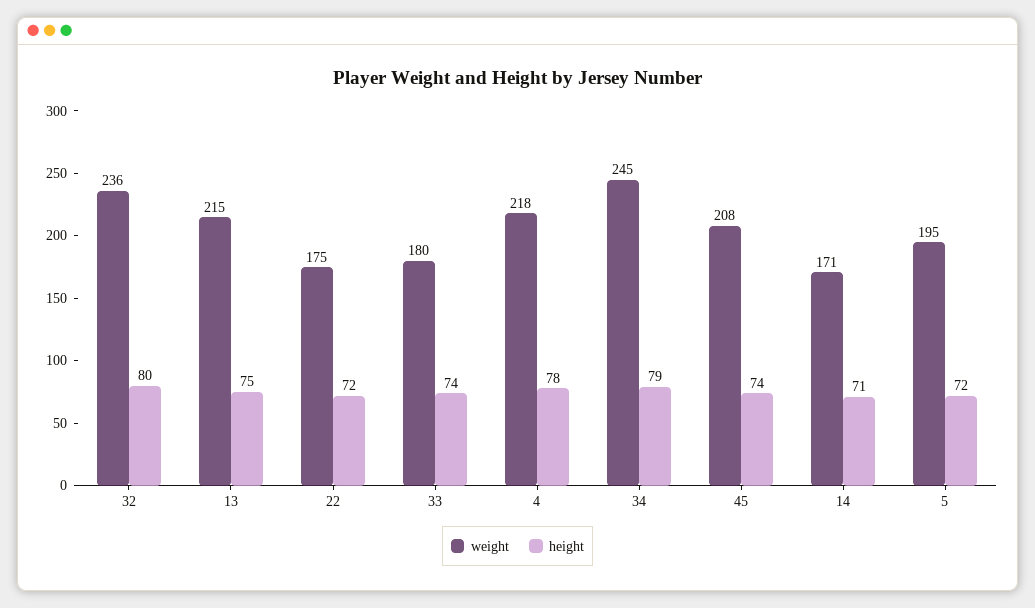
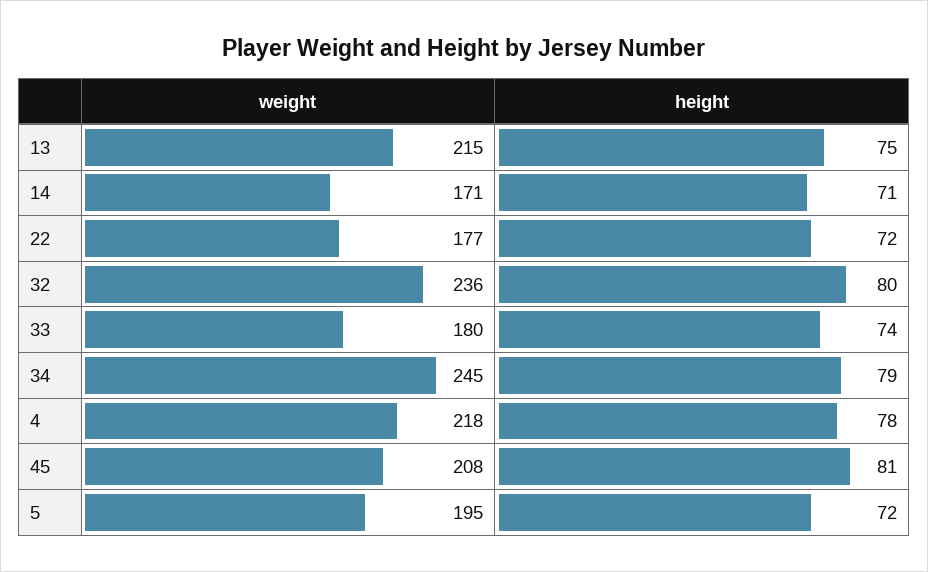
  {
    "weight": {
      "32": 236,
      "13": 215,
-     "22": 175,
+     "22": 177,
      "33": 180,
      "4": 218,
      "34": 245,
      "45": 208,
      "14": 171,
      "5": 195
    },
    "height": {
      "32": 80,
      "13": 75,
      "22": 72,
      "33": 74,
      "4": 78,
      "34": 79,
-     "45": 74,
+     "45": 81,
      "14": 71,
      "5": 72
    }
  }

